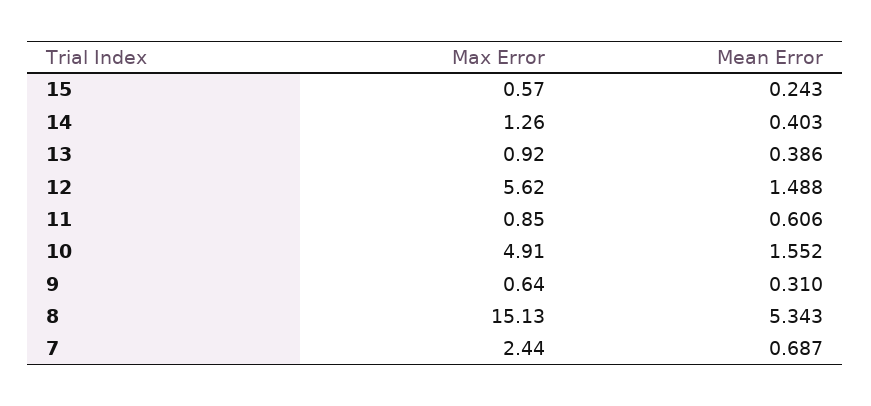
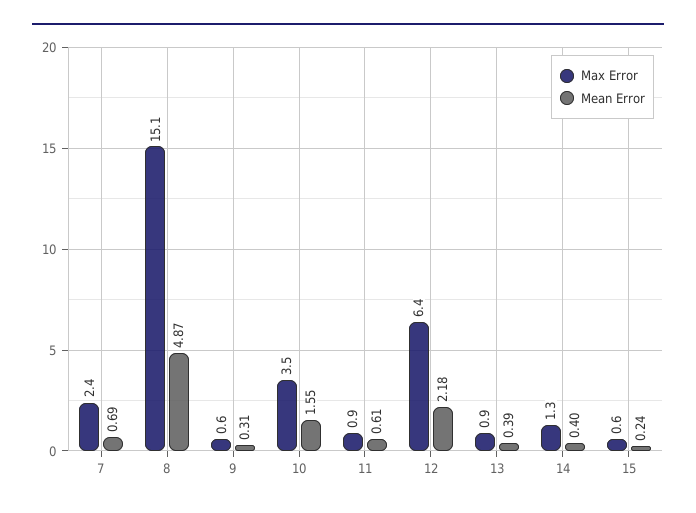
  {
    "Max Error": {
      "15": 0.57,
      "14": 1.26,
      "13": 0.92,
-     "12": 5.62,
+     "12": 6.4,
      "11": 0.85,
-     "10": 4.91,
+     "10": 3.5,
      "9": 0.64,
      "8": 15.13,
      "7": 2.44
    },
    "Mean Error": {
      "15": 0.243,
      "14": 0.403,
      "13": 0.386,
-     "12": 1.488,
+     "12": 2.18,
      "11": 0.606,
      "10": 1.552,
      "9": 0.31,
-     "8": 5.343,
+     "8": 4.87,
      "7": 0.687
    }
  }

